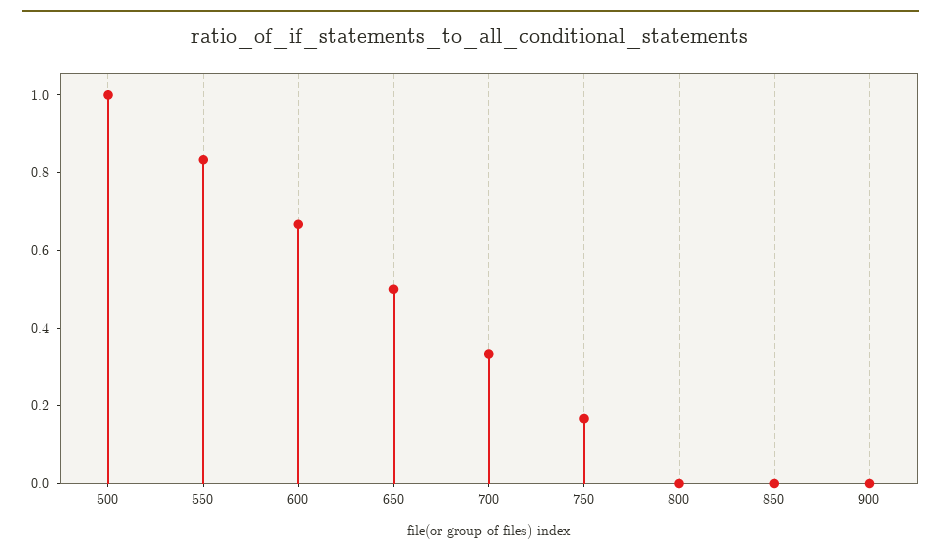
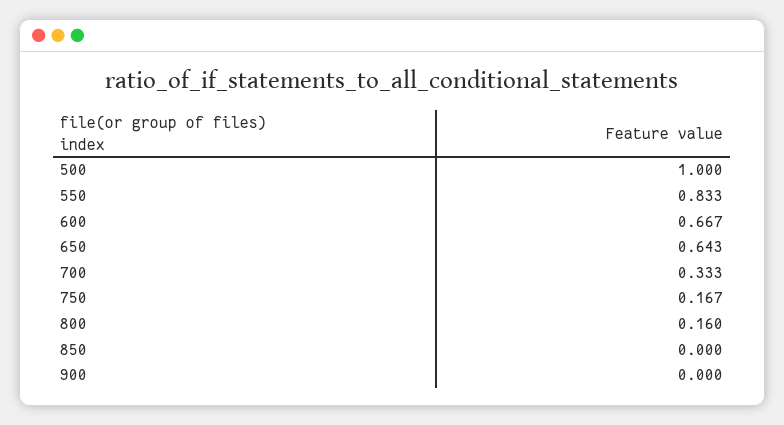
  {
    "500": 1,
    "550": 0.833,
    "600": 0.667,
-   "650": 0.5,
+   "650": 0.643,
    "700": 0.333,
    "750": 0.167,
-   "800": 0,
+   "800": 0.16,
    "850": 0,
    "900": 0
  }

